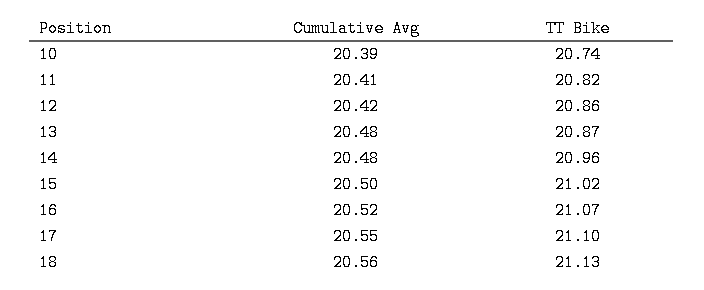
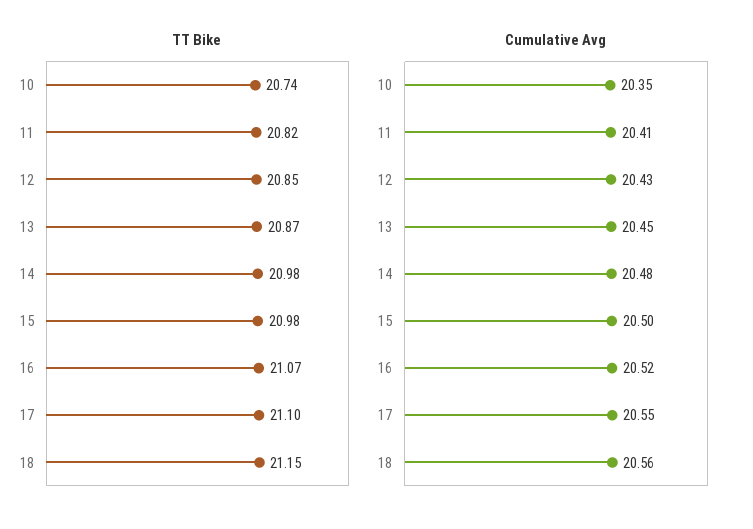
  {
    "Cumulative Avg": {
-     "10": 20.39,
+     "10": 20.35,
      "11": 20.41,
-     "12": 20.42,
+     "12": 20.43,
-     "13": 20.48,
+     "13": 20.45,
      "14": 20.48,
      "15": 20.5,
      "16": 20.52,
      "17": 20.55,
      "18": 20.56
    },
    "TT Bike": {
      "10": 20.74,
      "11": 20.82,
-     "12": 20.86,
+     "12": 20.85,
      "13": 20.87,
-     "14": 20.96,
+     "14": 20.98,
-     "15": 21.02,
+     "15": 20.98,
      "16": 21.07,
      "17": 21.1,
-     "18": 21.13
+     "18": 21.15
    }
  }

